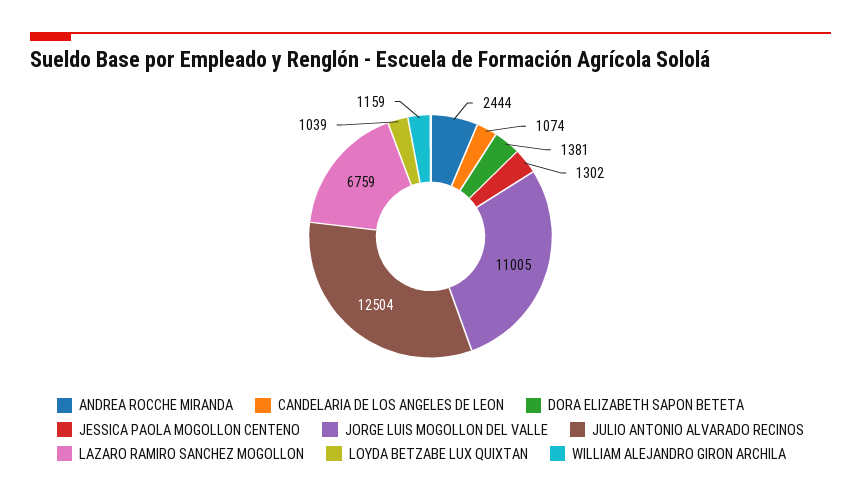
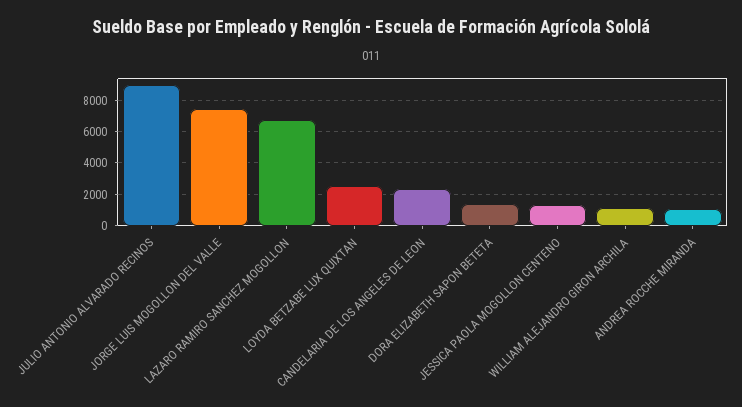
  {
-   "ANDREA ROCCHE MIRANDA": 2444,
+   "ANDREA ROCCHE MIRANDA": 1000,
-   "CANDELARIA DE LOS ANGELES DE LEON": 1074,
+   "CANDELARIA DE LOS ANGELES DE LEON": 2500,
    "DORA ELIZABETH SAPON BETETA": 1381,
    "JESSICA PAOLA MOGOLLON CENTENO": 1302,
-   "JORGE LUIS MOGOLLON DEL VALLE": 11005,
+   "JORGE LUIS MOGOLLON DEL VALLE": 7500,
-   "JULIO ANTONIO ALVARADO RECINOS": 12504,
+   "JULIO ANTONIO ALVARADO RECINOS": 9000,
    "LAZARO RAMIRO SANCHEZ MOGOLLON": 6759,
-   "LOYDA BETZABE LUX QUIXTAN": 1039,
+   "LOYDA BETZABE LUX QUIXTAN": 2500,
    "WILLIAM ALEJANDRO GIRON ARCHILA": 1159
  }

